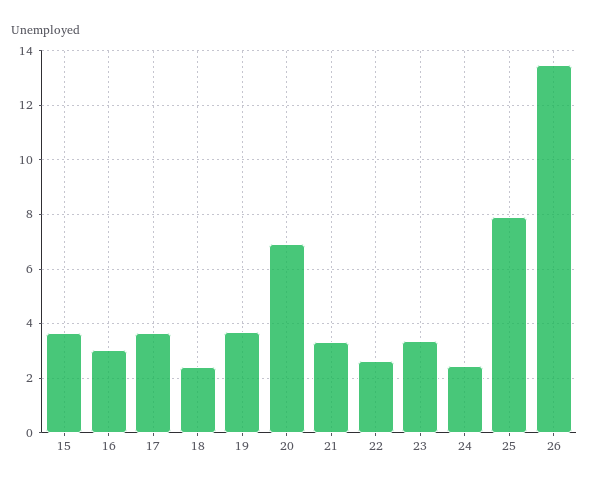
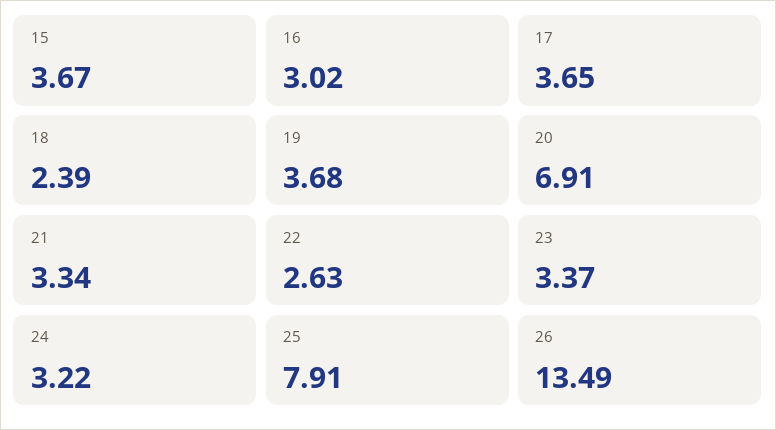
  {
    "15": 3.67,
    "16": 3.02,
    "17": 3.65,
    "18": 2.39,
    "19": 3.68,
    "20": 6.91,
    "21": 3.34,
    "22": 2.63,
    "23": 3.37,
-   "24": 2.5,
+   "24": 3.22,
    "25": 7.91,
    "26": 13.49
  }

